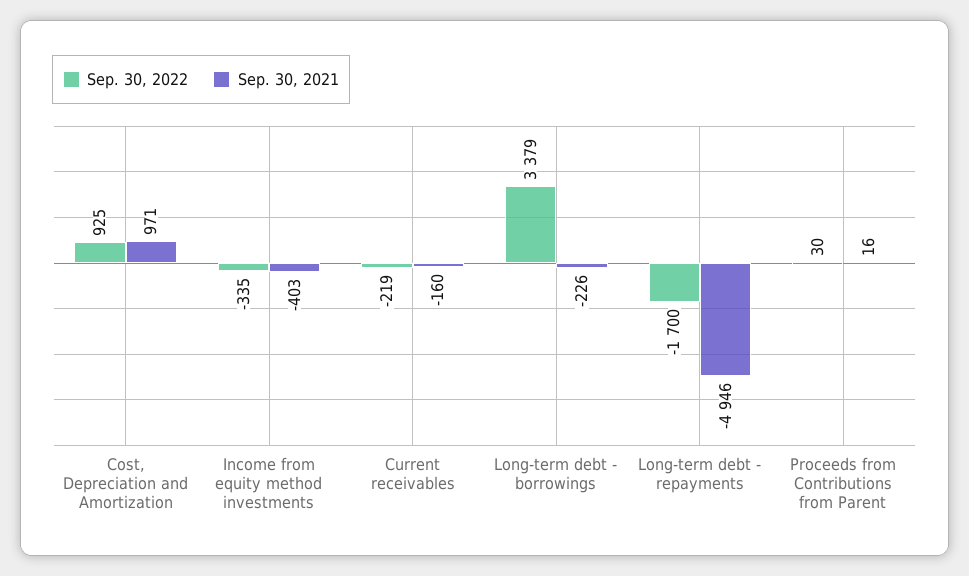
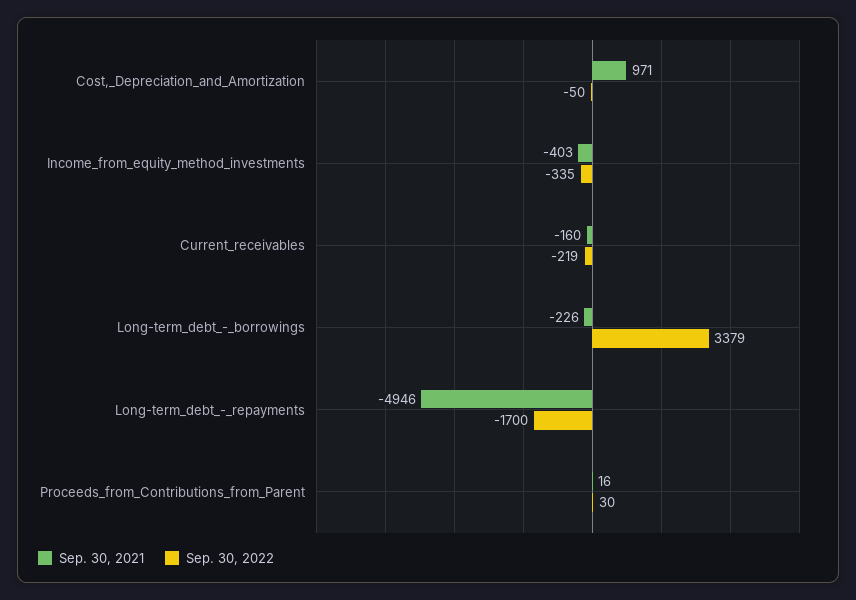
  {
    "Sep. 30, 2022": {
-     "Cost, Depreciation and Amortization": 925,
+     "Cost, Depreciation and Amortization": -50,
      "Income from equity method investments": -335,
      "Current receivables": -219,
      "Long-term debt - borrowings": 3379,
      "Long-term debt - repayments": -1700,
      "Proceeds from Contributions from Parent": 30
    },
    "Sep. 30, 2021": {
      "Cost, Depreciation and Amortization": 971,
      "Income from equity method investments": -403,
      "Current receivables": -160,
      "Long-term debt - borrowings": -226,
      "Long-term debt - repayments": -4946,
      "Proceeds from Contributions from Parent": 16
    }
  }

